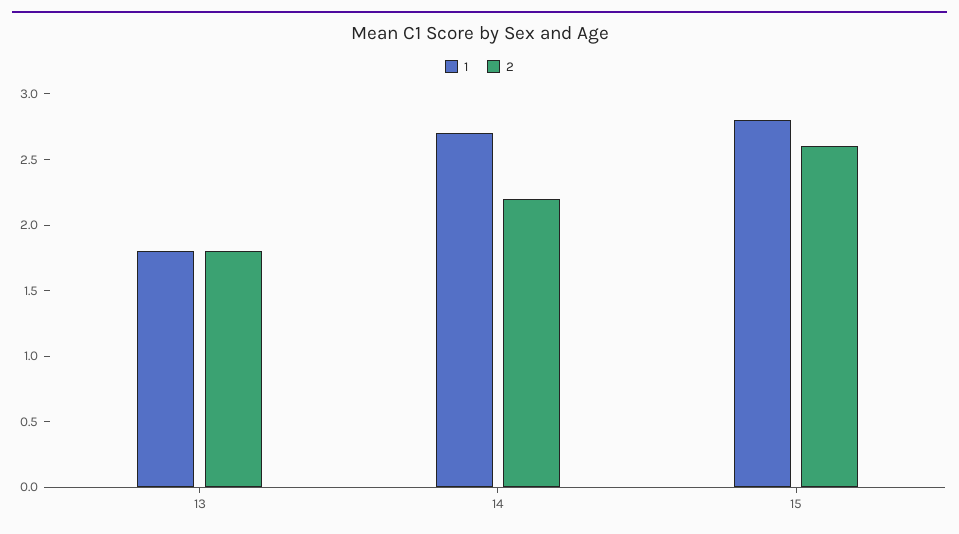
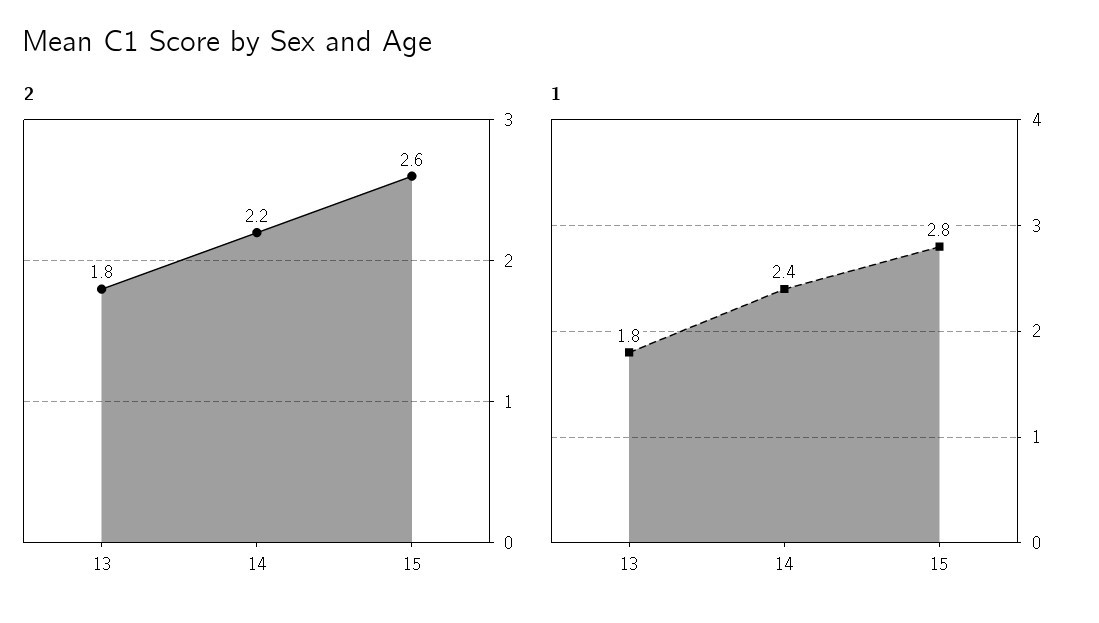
  {
    "1": {
      "13": 1.8,
-     "14": 2.7,
+     "14": 2.4,
      "15": 2.8
    },
    "2": {
      "13": 1.8,
      "14": 2.2,
      "15": 2.6
    }
  }

